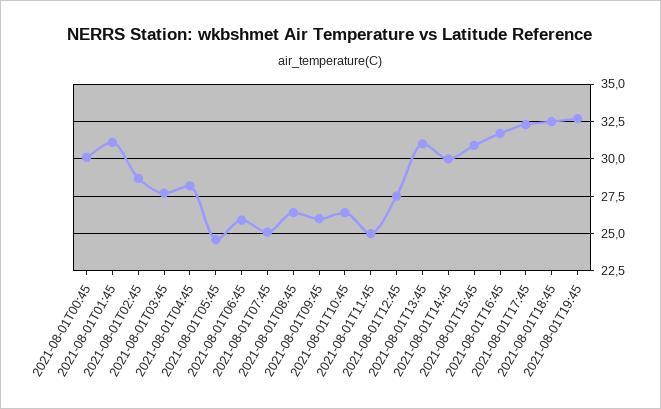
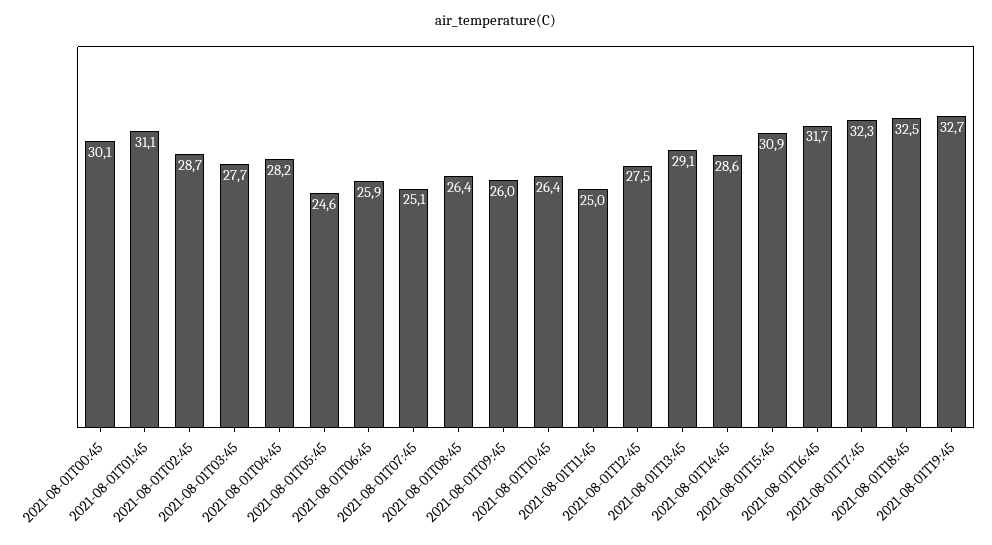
  {
    "2021-08-01T00:45": 30.1,
    "2021-08-01T01:45": 31.1,
    "2021-08-01T02:45": 28.7,
    "2021-08-01T03:45": 27.7,
    "2021-08-01T04:45": 28.2,
    "2021-08-01T05:45": 24.6,
    "2021-08-01T06:45": 25.9,
    "2021-08-01T07:45": 25.1,
    "2021-08-01T08:45": 26.4,
    "2021-08-01T09:45": 26,
    "2021-08-01T10:45": 26.4,
    "2021-08-01T11:45": 25,
    "2021-08-01T12:45": 27.5,
-   "2021-08-01T13:45": 31,
+   "2021-08-01T13:45": 29.1,
-   "2021-08-01T14:45": 30,
+   "2021-08-01T14:45": 28.6,
    "2021-08-01T15:45": 30.9,
    "2021-08-01T16:45": 31.7,
    "2021-08-01T17:45": 32.3,
    "2021-08-01T18:45": 32.5,
    "2021-08-01T19:45": 32.7
  }

